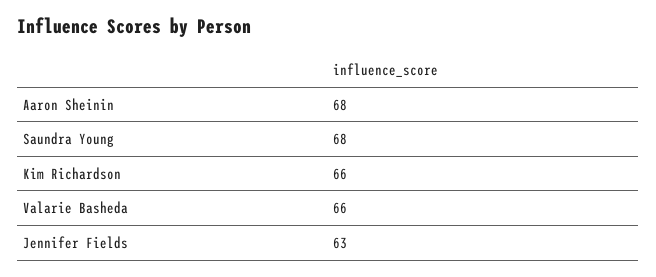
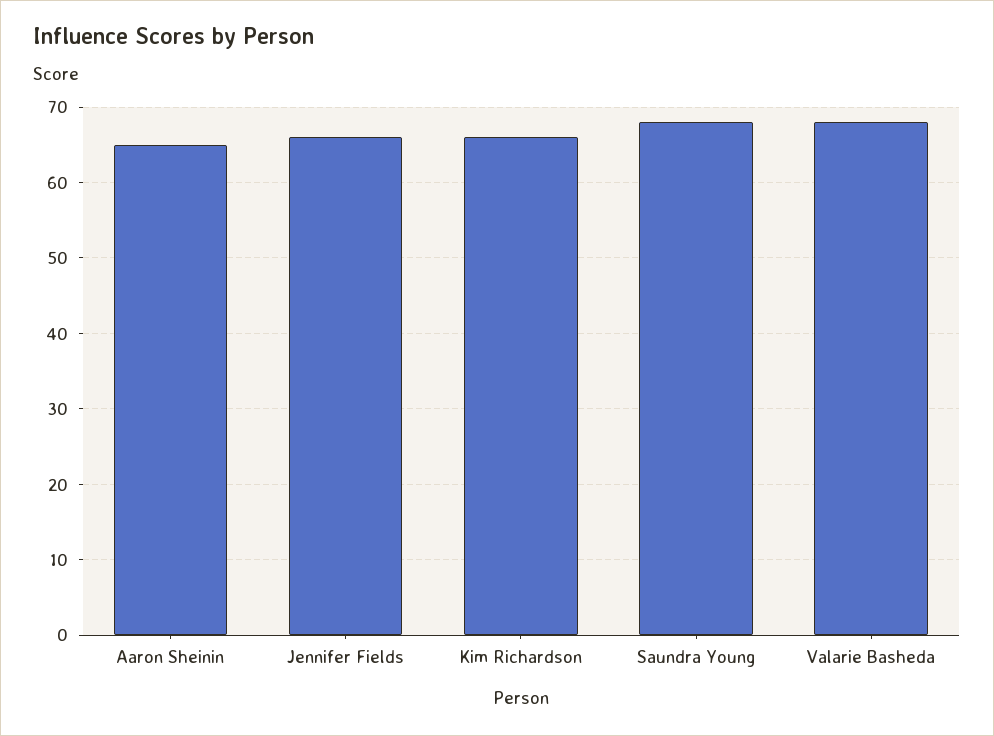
  {
-   "Aaron Sheinin": 68,
+   "Aaron Sheinin": 65,
    "Saundra Young": 68,
    "Kim Richardson": 66,
-   "Valarie Basheda": 66,
+   "Valarie Basheda": 68,
-   "Jennifer Fields": 63
+   "Jennifer Fields": 66
  }

